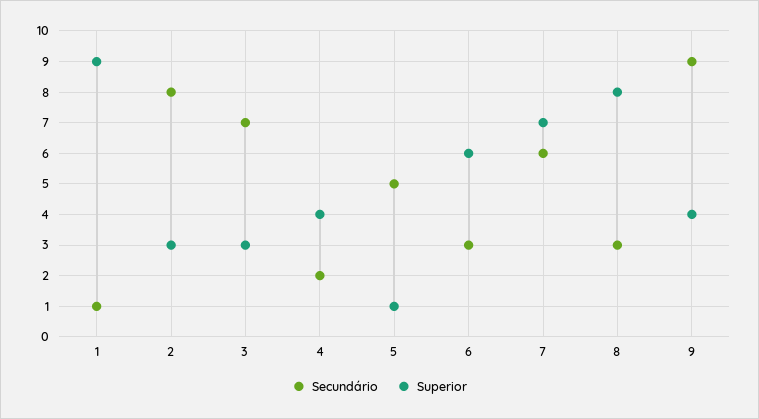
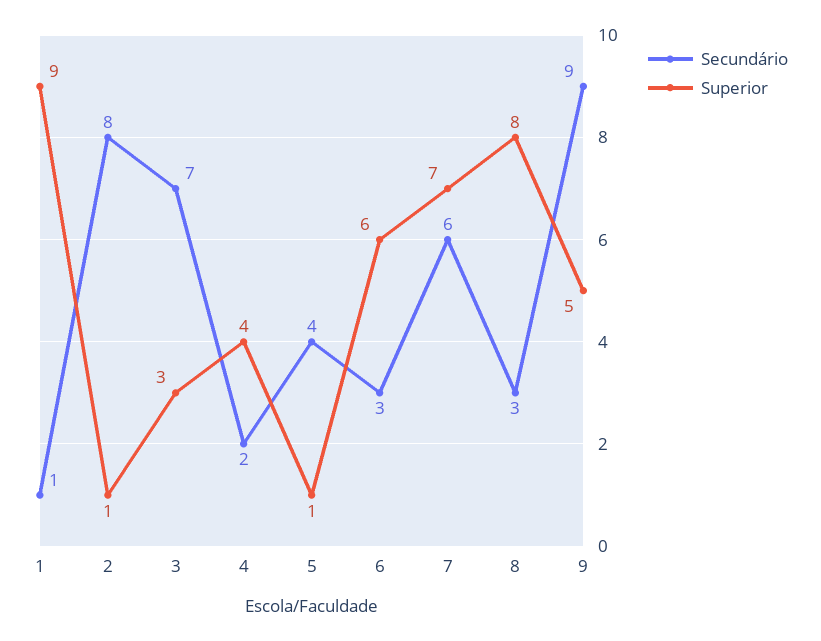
  {
    "Secundário": {
      "1": 1,
      "2": 8,
      "3": 7,
      "4": 2,
-     "5": 5,
+     "5": 4,
      "6": 3,
      "7": 6,
      "8": 3,
      "9": 9
    },
    "Superior": {
      "1": 9,
-     "2": 3,
+     "2": 1,
      "3": 3,
      "4": 4,
      "5": 1,
      "6": 6,
      "7": 7,
      "8": 8,
-     "9": 4
+     "9": 5
    }
  }

